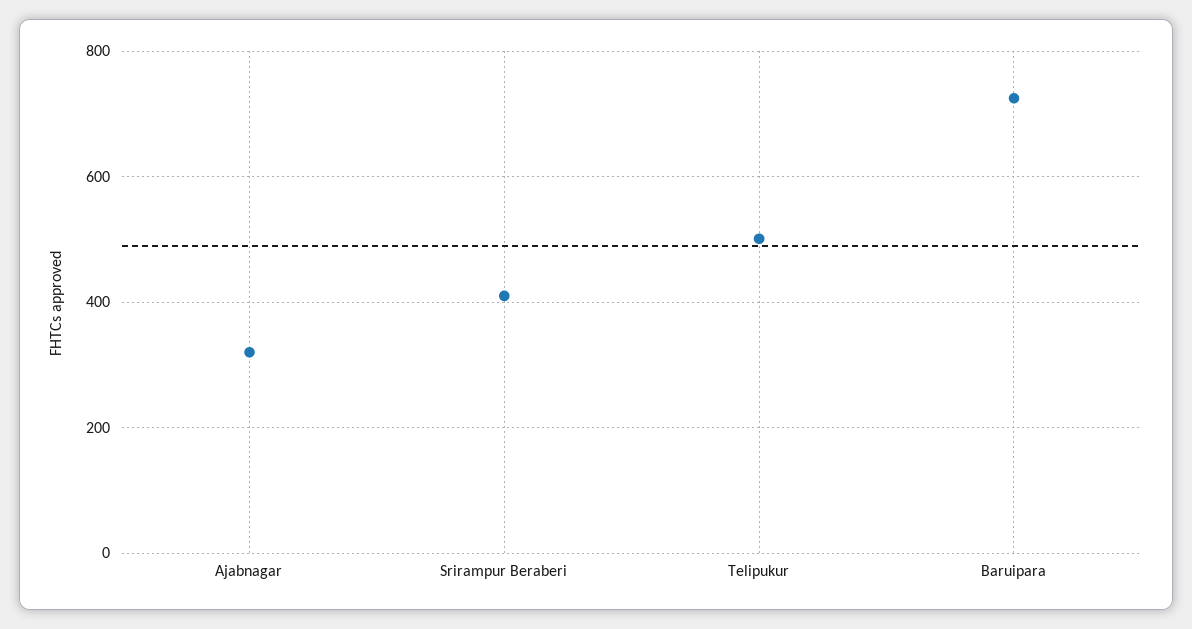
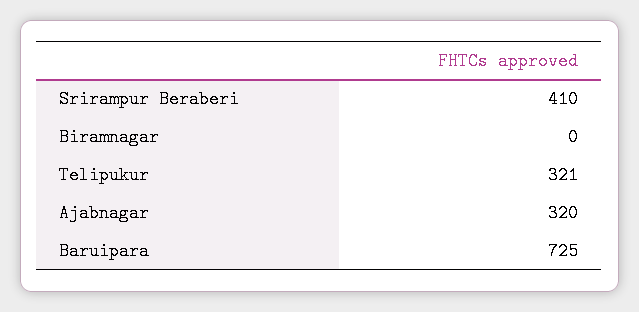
  {
    "Ajabnagar": 320,
    "Srirampur Beraberi": 410,
-   "Telipukur": 500,
+   "Telipukur": 321,
-   "Baruipara": 725
+   "Baruipara": 725,
+   "Biramnagar": 0
  }

